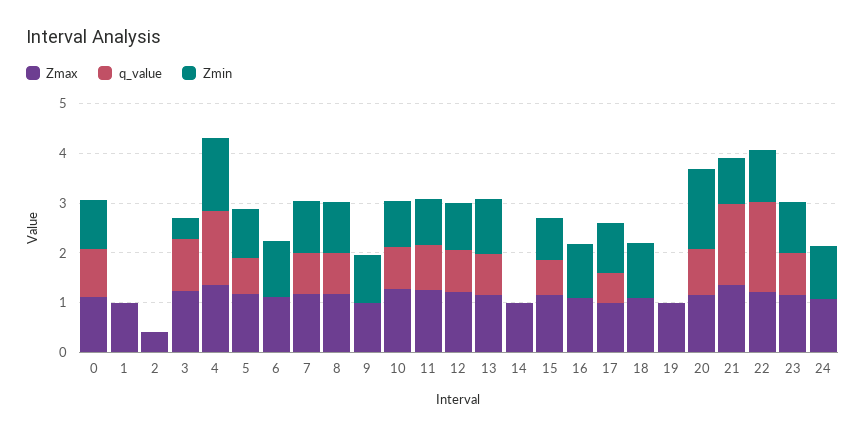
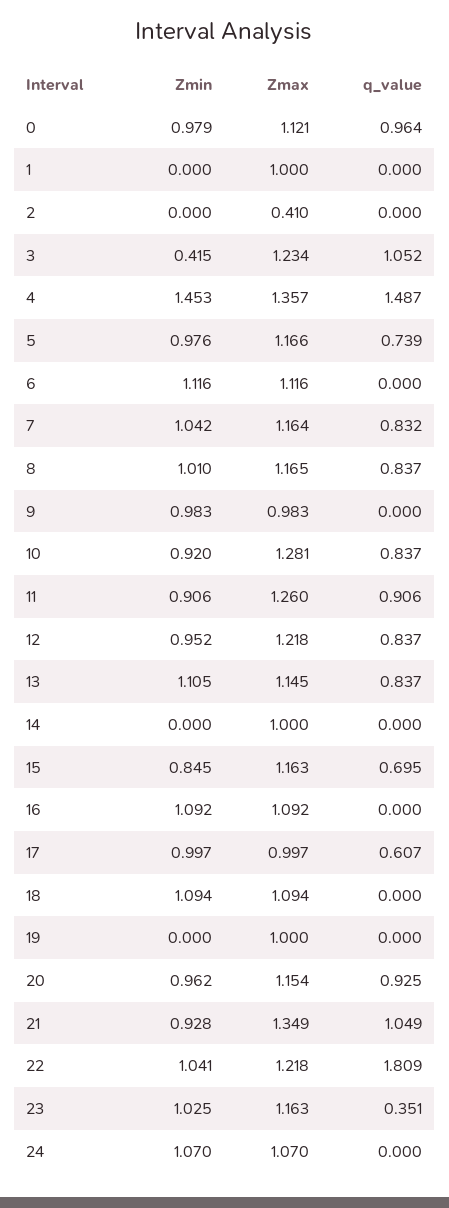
  {
    "Zmax": {
      "0": 1.121,
      "1": 1,
      "2": 0.41,
      "3": 1.234,
      "4": 1.357,
      "5": 1.166,
      "6": 1.116,
      "7": 1.164,
      "8": 1.165,
      "9": 0.983,
      "10": 1.281,
      "11": 1.26,
      "12": 1.218,
      "13": 1.145,
      "14": 1,
      "15": 1.163,
      "16": 1.092,
      "17": 0.997,
      "18": 1.094,
      "19": 1,
      "20": 1.154,
      "21": 1.349,
      "22": 1.218,
      "23": 1.163,
      "24": 1.07
    },
    "q_value": {
      "0": 0.964,
      "1": 0,
      "2": 0,
      "3": 1.052,
      "4": 1.487,
      "5": 0.739,
      "6": 0,
      "7": 0.832,
      "8": 0.837,
      "9": 0,
      "10": 0.837,
      "11": 0.906,
      "12": 0.837,
      "13": 0.837,
      "14": 0,
      "15": 0.695,
      "16": 0,
      "17": 0.607,
      "18": 0,
      "19": 0,
      "20": 0.925,
-     "21": 1.6,
+     "21": 1.049,
      "22": 1.809,
-     "23": 0.8,
+     "23": 0.351,
      "24": 0
    },
    "Zmin": {
      "0": 0.979,
      "1": 0,
      "2": 0,
      "3": 0.415,
      "4": 1.453,
      "5": 0.976,
      "6": 1.116,
      "7": 1.042,
      "8": 1.01,
      "9": 0.983,
      "10": 0.92,
      "11": 0.906,
      "12": 0.952,
      "13": 1.105,
      "14": 0,
      "15": 0.845,
      "16": 1.092,
      "17": 0.997,
      "18": 1.094,
      "19": 0,
-     "20": 1.6,
+     "20": 0.962,
      "21": 0.928,
      "22": 1.041,
      "23": 1.025,
      "24": 1.07
    }
  }

